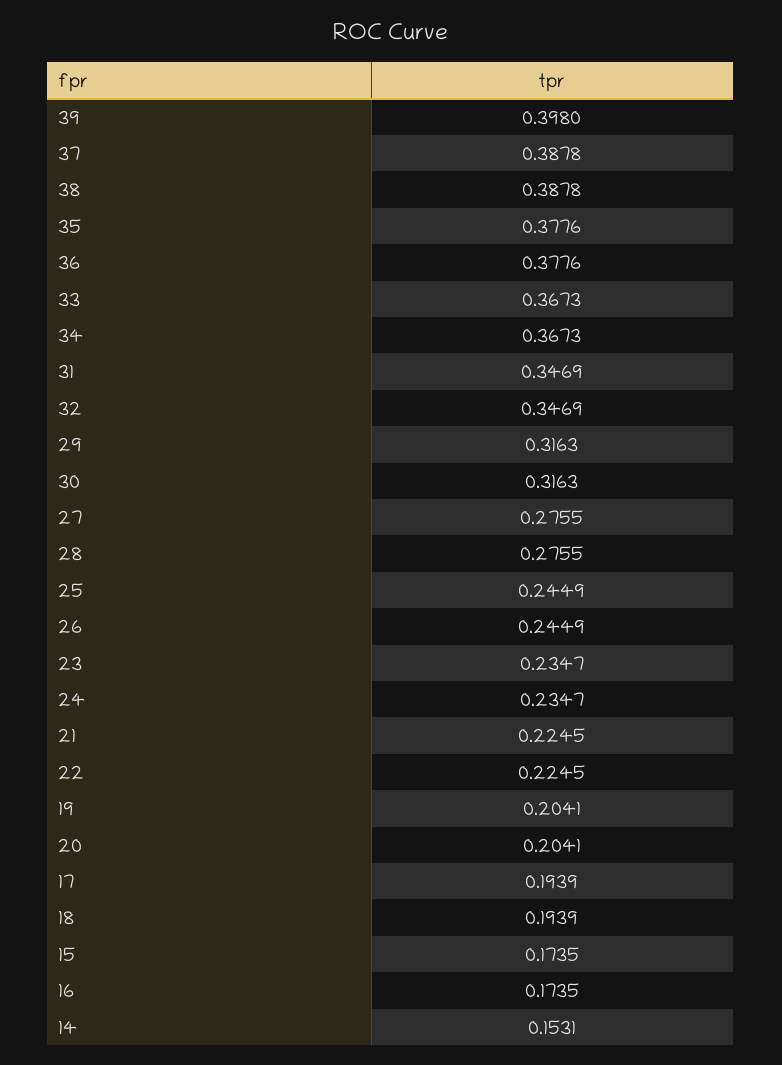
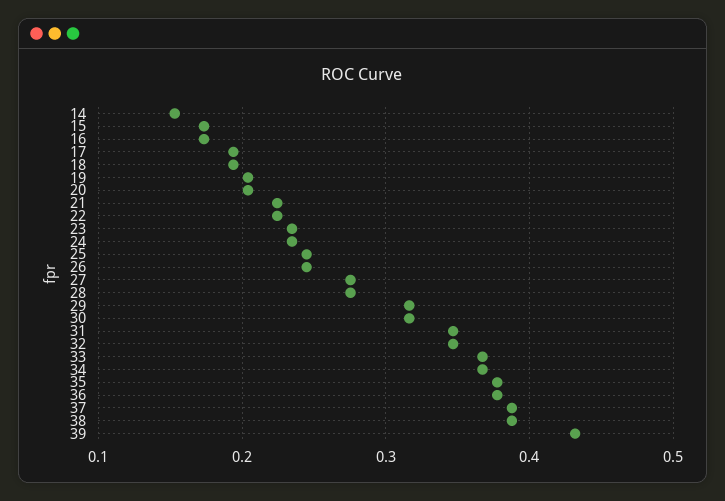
  {
-   "39": 0.398,
+   "39": 0.43,
    "37": 0.3878,
    "38": 0.3878,
    "35": 0.3776,
    "36": 0.3776,
    "33": 0.3673,
    "34": 0.3673,
    "31": 0.3469,
    "32": 0.3469,
    "29": 0.3163,
    "30": 0.3163,
    "27": 0.2755,
    "28": 0.2755,
    "25": 0.2449,
    "26": 0.2449,
    "23": 0.2347,
    "24": 0.2347,
    "21": 0.2245,
    "22": 0.2245,
    "19": 0.2041,
    "20": 0.2041,
    "17": 0.1939,
    "18": 0.1939,
    "15": 0.1735,
    "16": 0.1735,
    "14": 0.1531
  }

